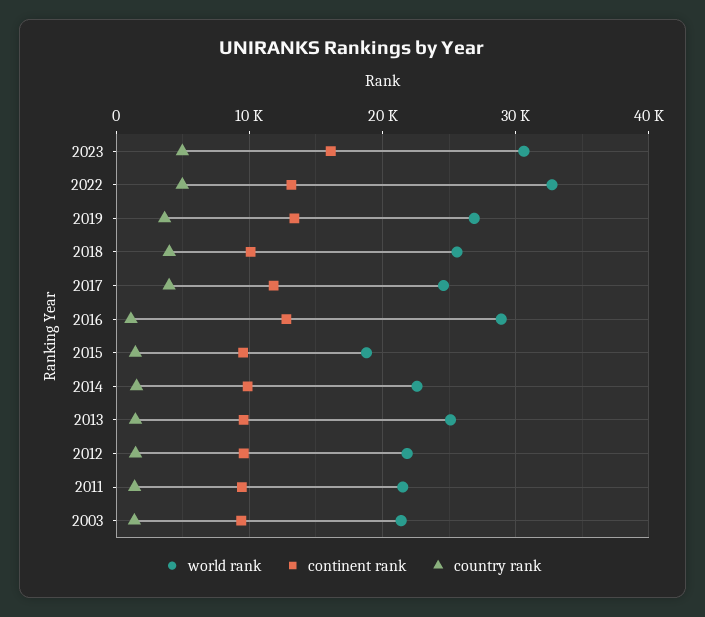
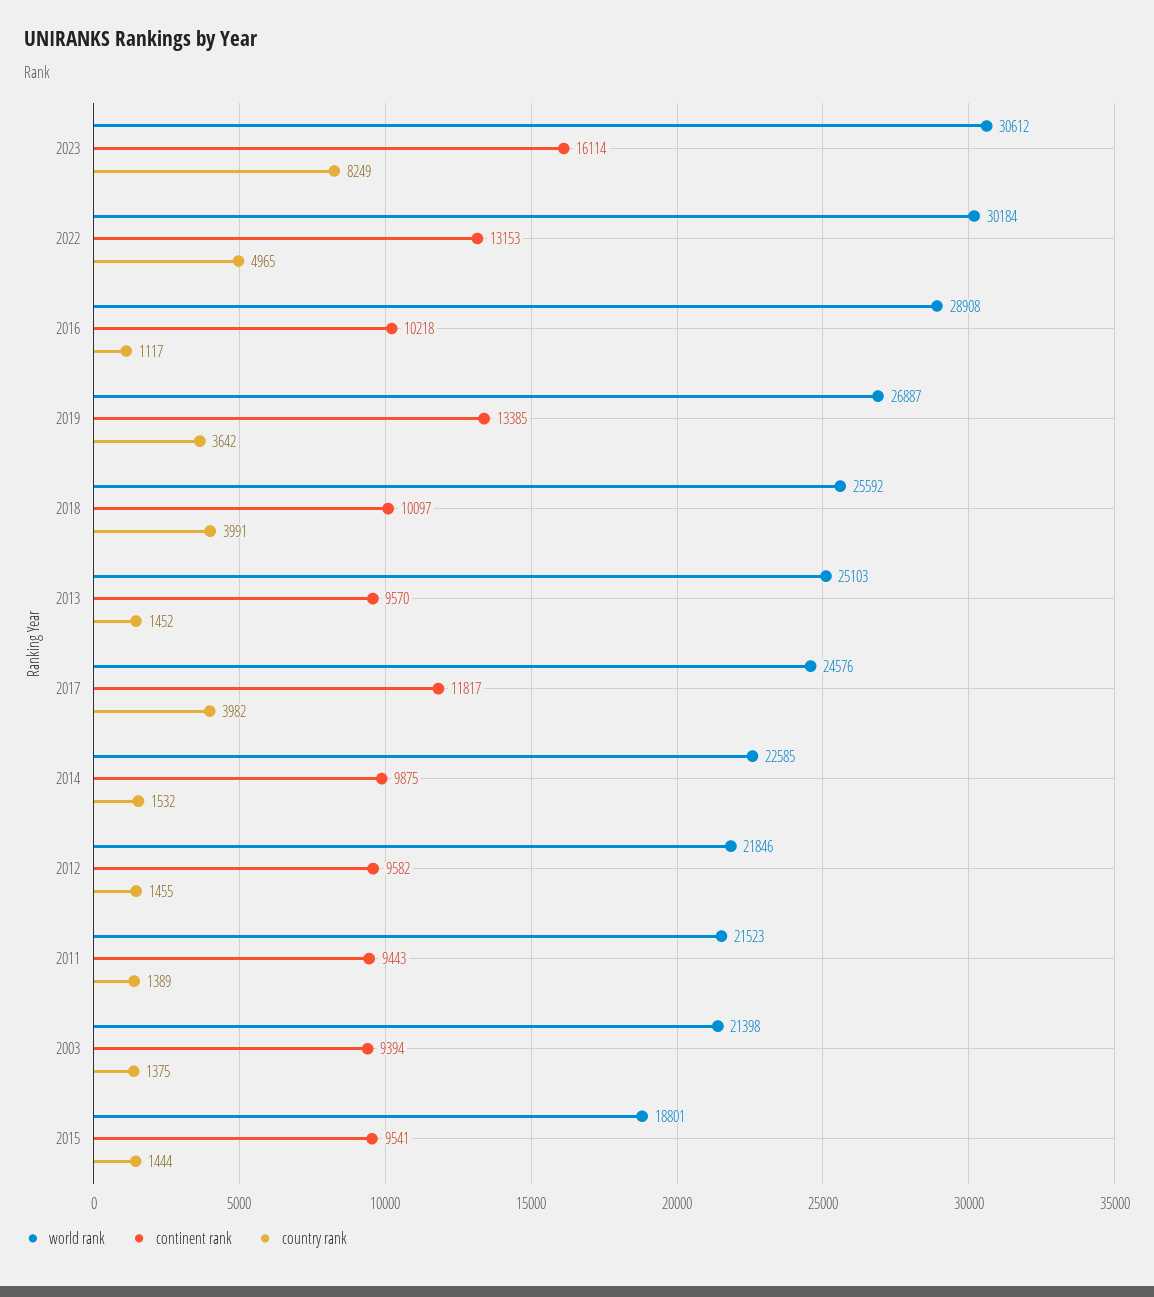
  {
    "world rank": {
      "2023": 30612,
-     "2022": 33000,
+     "2022": 30184,
      "2019": 26887,
      "2018": 25592,
      "2017": 24576,
      "2016": 28908,
      "2015": 18801,
      "2014": 22585,
      "2013": 25103,
      "2012": 21846,
      "2011": 21523,
      "2003": 21398
    },
    "continent rank": {
      "2023": 16114,
      "2022": 13153,
      "2019": 13385,
      "2018": 10097,
      "2017": 11817,
-     "2016": 13000,
+     "2016": 10218,
      "2015": 9541,
      "2014": 9875,
      "2013": 9570,
      "2012": 9582,
      "2011": 9443,
      "2003": 9394
    },
    "country rank": {
-     "2023": 5000,
+     "2023": 8249,
      "2022": 4965,
      "2019": 3642,
      "2018": 3991,
      "2017": 3982,
      "2016": 1117,
      "2015": 1444,
      "2014": 1532,
      "2013": 1452,
      "2012": 1455,
      "2011": 1389,
      "2003": 1375
    }
  }

